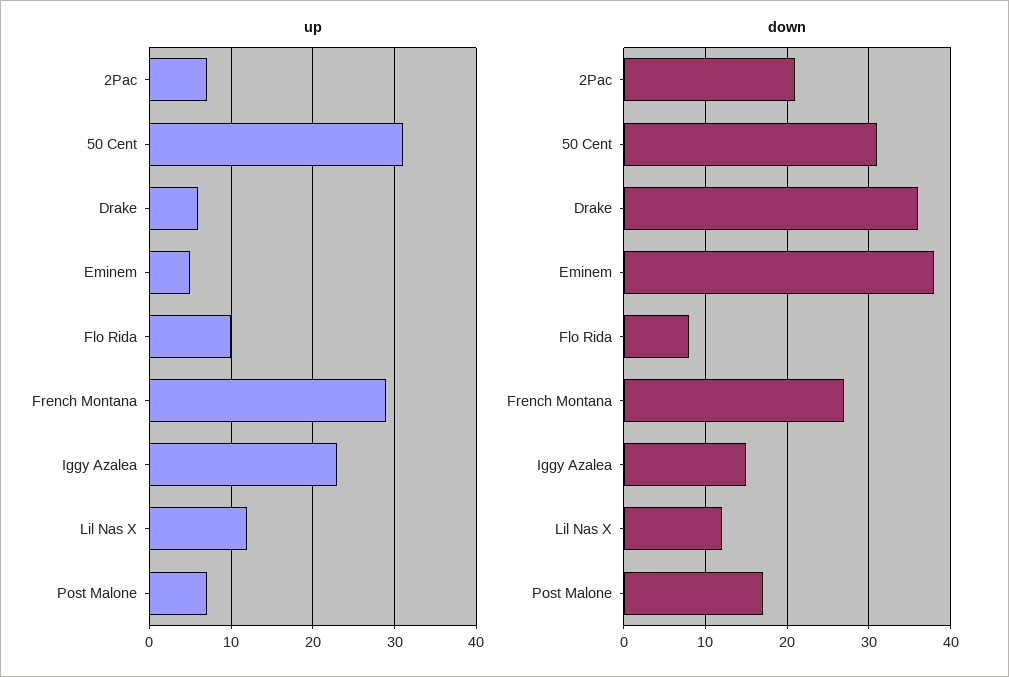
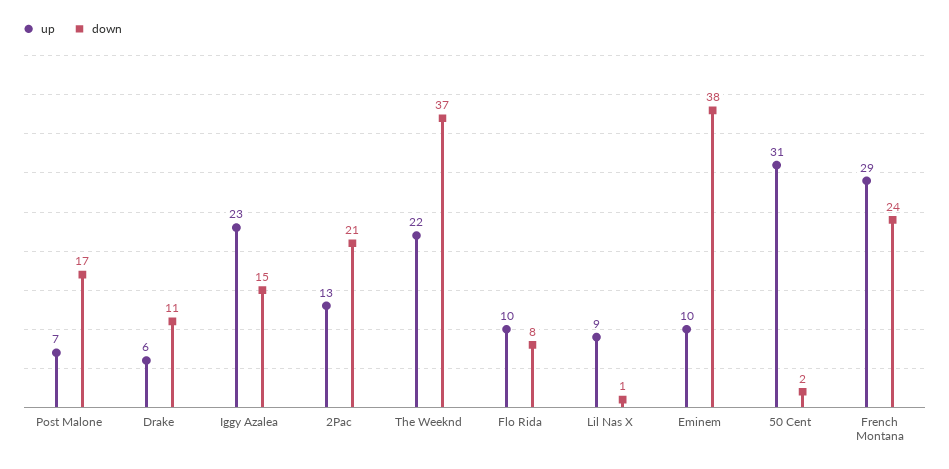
  {
    "up": {
-     "2Pac": 7,
+     "2Pac": 13,
      "50 Cent": 31,
      "Drake": 6,
-     "Eminem": 5,
+     "Eminem": 10,
      "Flo Rida": 10,
      "French Montana": 29,
      "Iggy Azalea": 23,
-     "Lil Nas X": 12,
+     "Lil Nas X": 9,
-     "Post Malone": 7
+     "Post Malone": 7,
+     "The Weeknd": 22
    },
    "down": {
      "2Pac": 21,
-     "50 Cent": 31,
+     "50 Cent": 2,
-     "Drake": 36,
+     "Drake": 11,
      "Eminem": 38,
      "Flo Rida": 8,
-     "French Montana": 27,
+     "French Montana": 24,
      "Iggy Azalea": 15,
-     "Lil Nas X": 12,
+     "Lil Nas X": 1,
-     "Post Malone": 17
+     "Post Malone": 17,
+     "The Weeknd": 37
    }
  }

